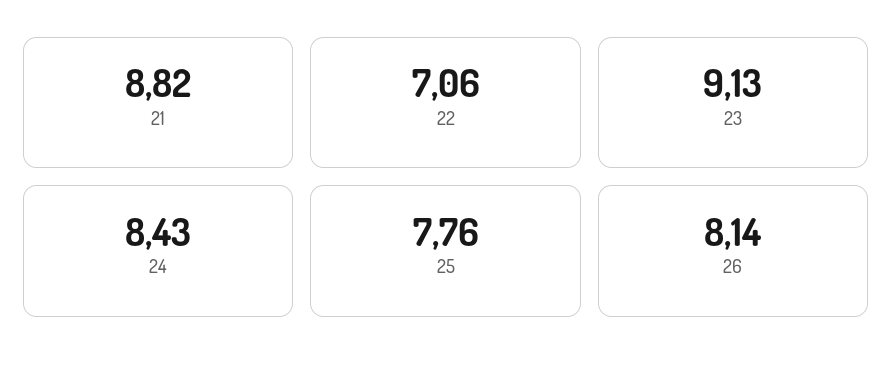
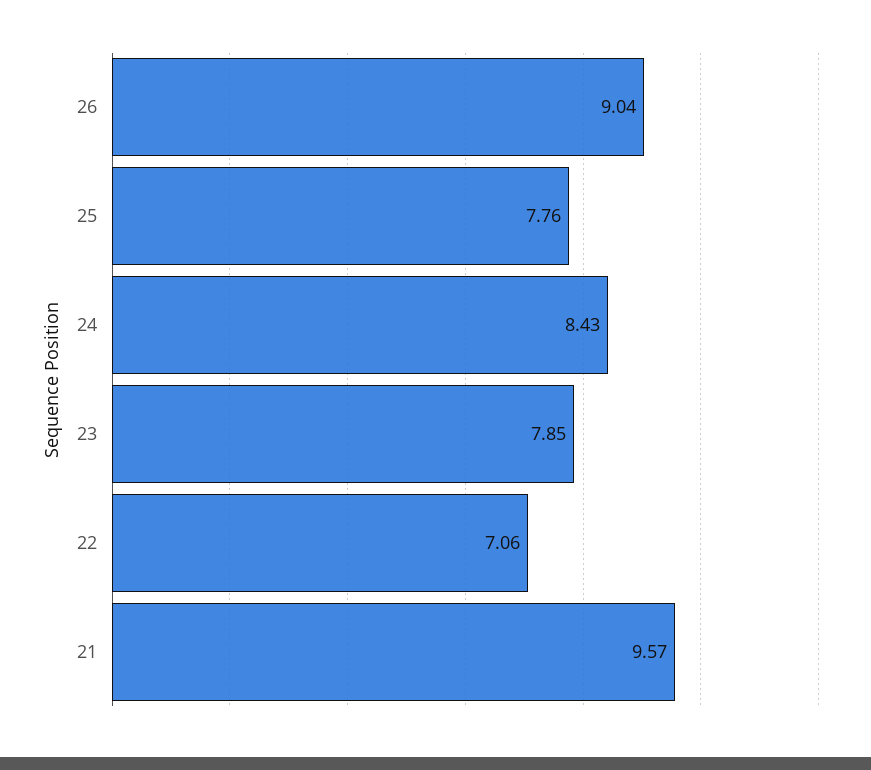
  {
-   "21": 8.82,
+   "21": 9.57,
    "22": 7.06,
-   "23": 9.13,
+   "23": 7.85,
    "24": 8.43,
    "25": 7.76,
-   "26": 8.14
+   "26": 9.04
  }

